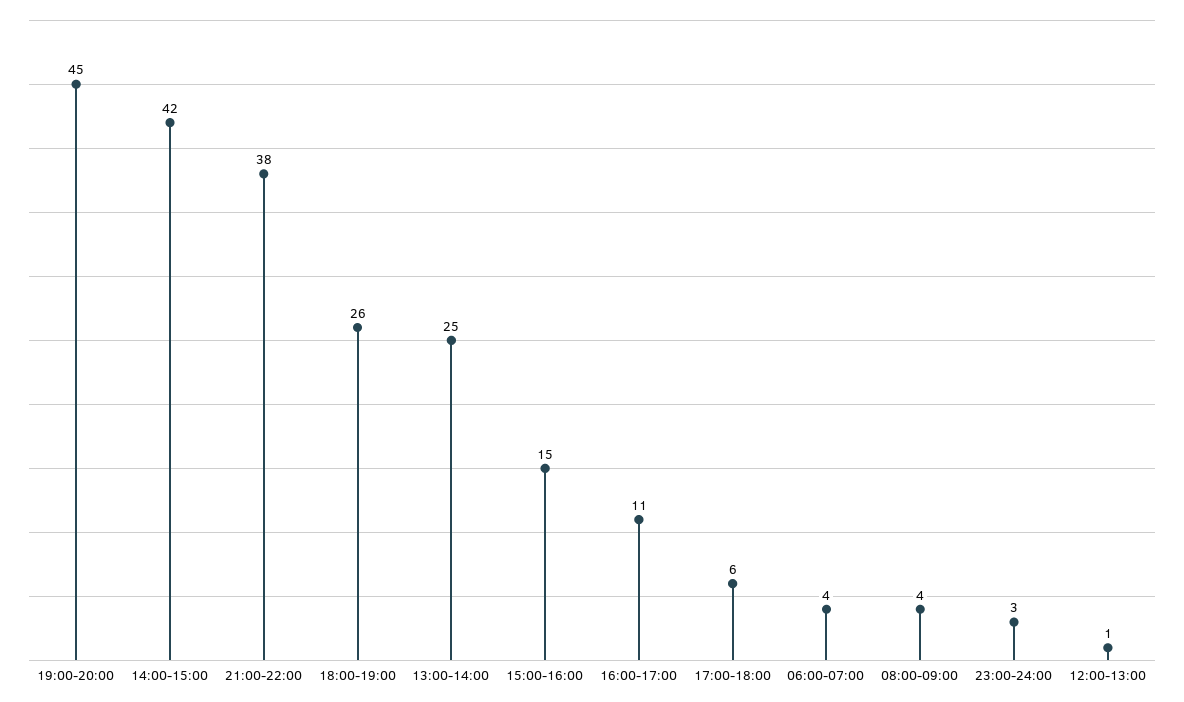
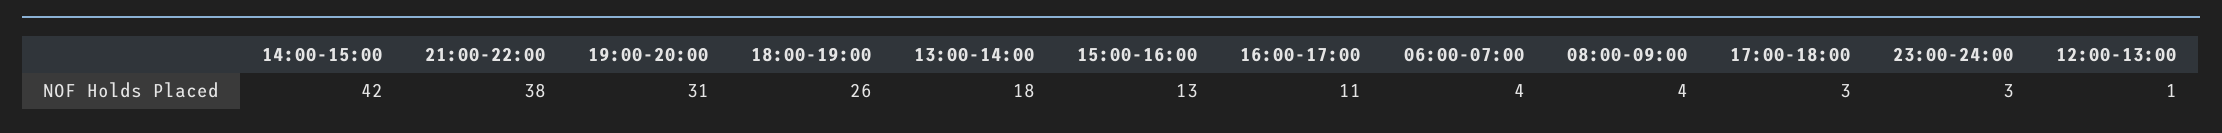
  {
-   "19:00-20:00": 45,
+   "19:00-20:00": 31,
    "14:00-15:00": 42,
    "21:00-22:00": 38,
    "18:00-19:00": 26,
-   "13:00-14:00": 25,
+   "13:00-14:00": 18,
-   "15:00-16:00": 15,
+   "15:00-16:00": 13,
    "16:00-17:00": 11,
-   "17:00-18:00": 6,
+   "17:00-18:00": 3,
    "06:00-07:00": 4,
    "08:00-09:00": 4,
    "23:00-24:00": 3,
    "12:00-13:00": 1
  }

